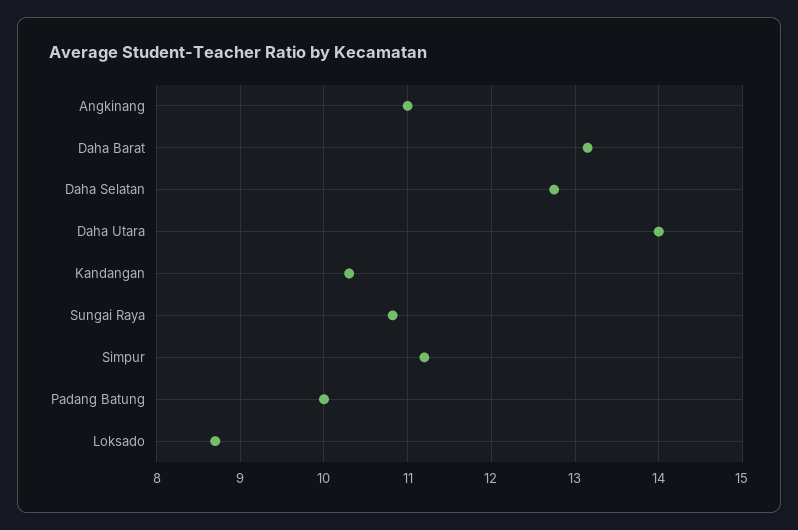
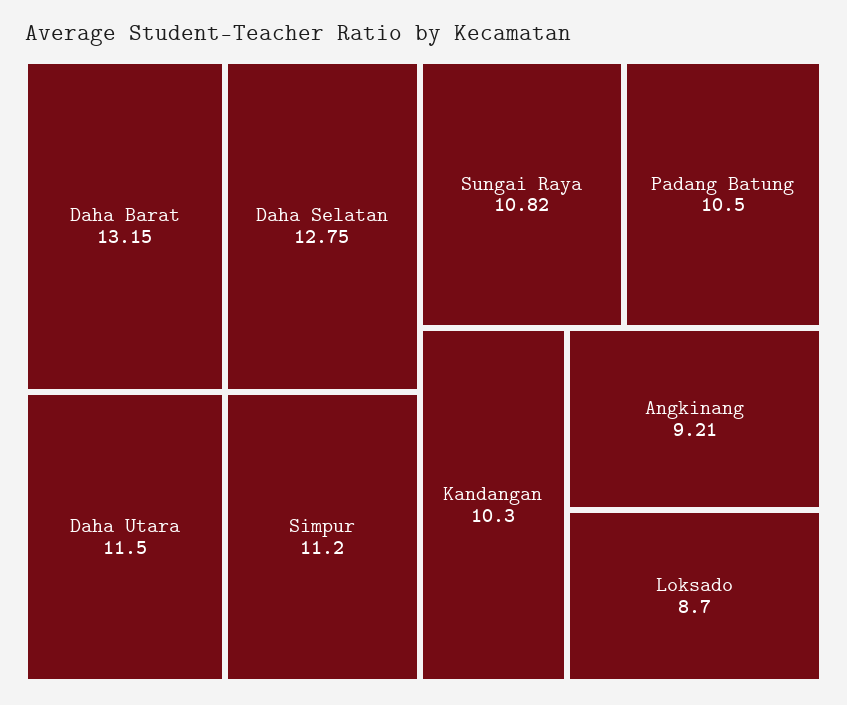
  {
-   "Angkinang": 11,
+   "Angkinang": 9.21,
    "Daha Barat": 13.15,
    "Daha Selatan": 12.75,
-   "Daha Utara": 14,
+   "Daha Utara": 11.5,
    "Kandangan": 10.3,
    "Sungai Raya": 10.82,
    "Simpur": 11.2,
-   "Padang Batung": 10,
+   "Padang Batung": 10.5,
    "Loksado": 8.7
  }

